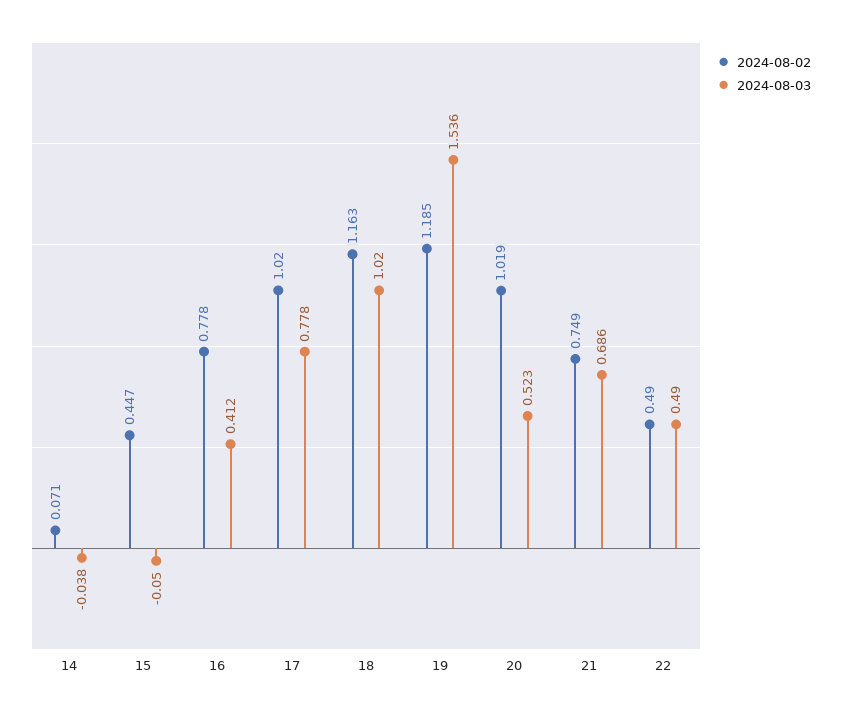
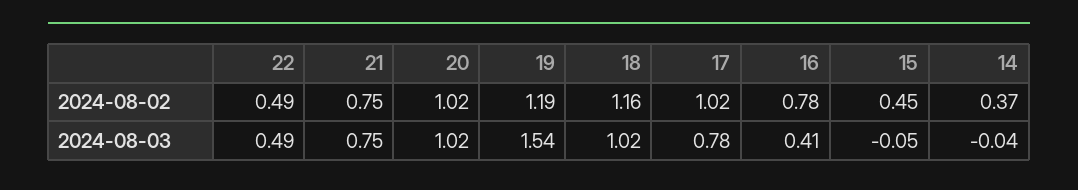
  {
    "2024-08-02": {
-     "14": 0.071,
+     "14": 0.37,
      "15": 0.447,
      "16": 0.778,
      "17": 1.02,
      "18": 1.163,
      "19": 1.185,
      "20": 1.019,
      "21": 0.749,
      "22": 0.49
    },
    "2024-08-03": {
      "14": -0.038,
      "15": -0.05,
      "16": 0.412,
      "17": 0.778,
      "18": 1.02,
      "19": 1.536,
-     "20": 0.523,
+     "20": 1.02,
-     "21": 0.686,
+     "21": 0.75,
      "22": 0.49
    }
  }

